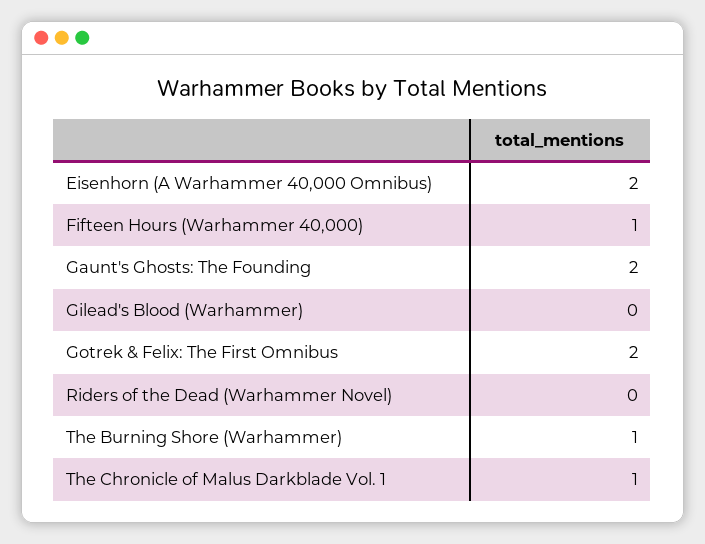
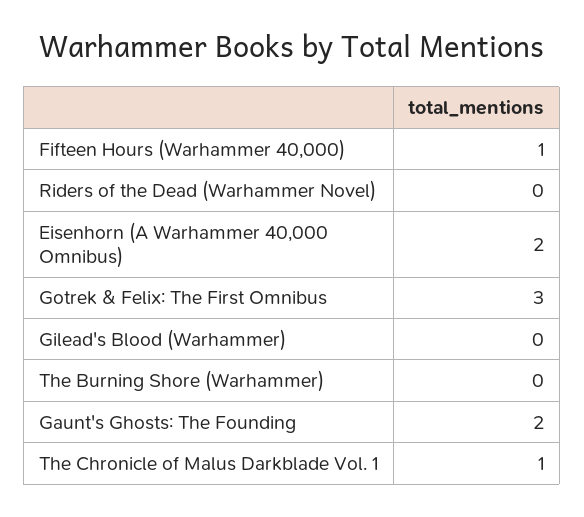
  {
    "Eisenhorn (A Warhammer 40,000 Omnibus)": 2,
    "Fifteen Hours (Warhammer 40,000)": 1,
    "Gaunt's Ghosts: The Founding": 2,
    "Gilead's Blood (Warhammer)": 0,
-   "Gotrek & Felix: The First Omnibus": 2,
+   "Gotrek & Felix: The First Omnibus": 3,
    "Riders of the Dead (Warhammer Novel)": 0,
-   "The Burning Shore (Warhammer)": 1,
+   "The Burning Shore (Warhammer)": 0,
    "The Chronicle of Malus Darkblade Vol. 1": 1
  }

